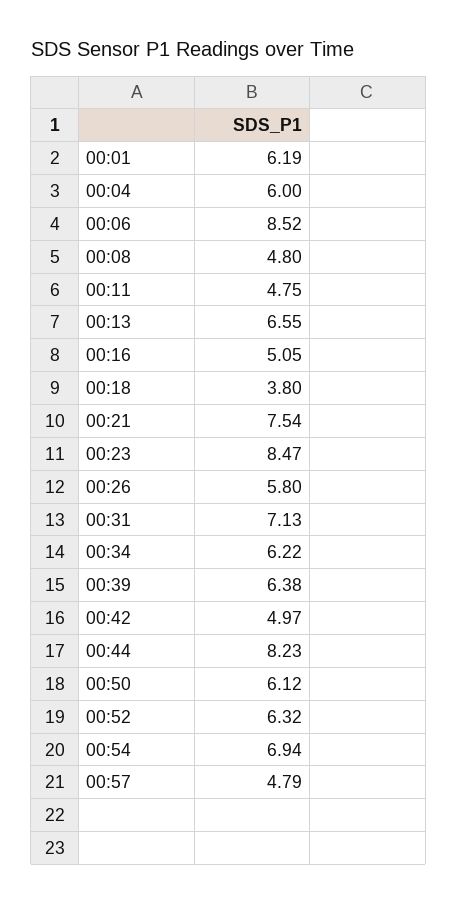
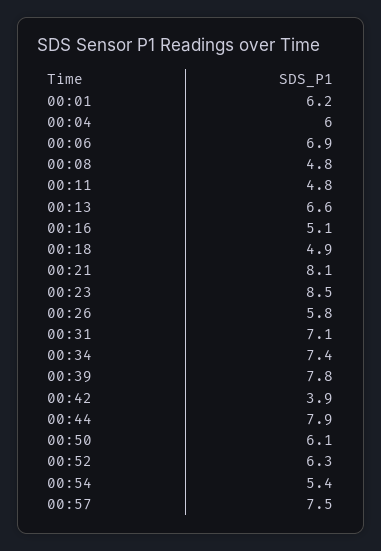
  {
    "00:01": 6.19,
    "00:04": 6,
-   "00:06": 8.52,
+   "00:06": 6.9,
    "00:08": 4.8,
    "00:11": 4.75,
    "00:13": 6.55,
    "00:16": 5.05,
-   "00:18": 3.8,
+   "00:18": 4.9,
-   "00:21": 7.54,
+   "00:21": 8.1,
    "00:23": 8.47,
    "00:26": 5.8,
    "00:31": 7.13,
-   "00:34": 6.22,
+   "00:34": 7.4,
-   "00:39": 6.38,
+   "00:39": 7.8,
-   "00:42": 4.97,
+   "00:42": 3.9,
-   "00:44": 8.23,
+   "00:44": 7.9,
    "00:50": 6.12,
    "00:52": 6.32,
-   "00:54": 6.94,
+   "00:54": 5.4,
-   "00:57": 4.79
+   "00:57": 7.5
  }

